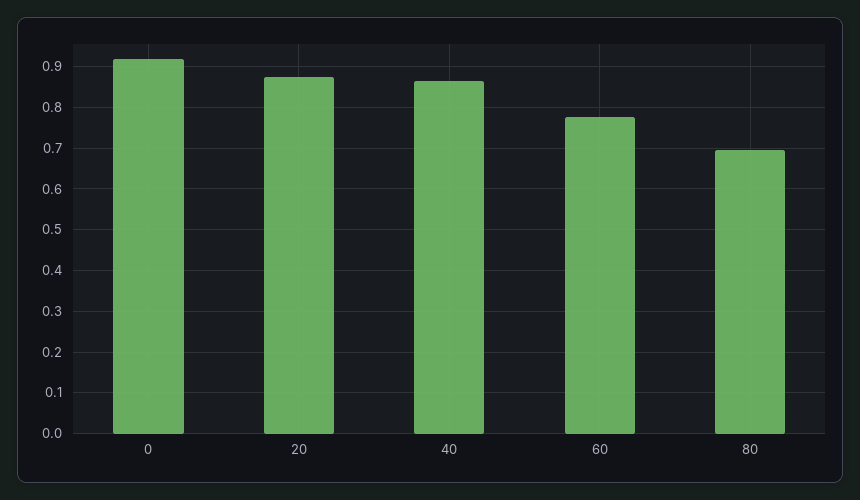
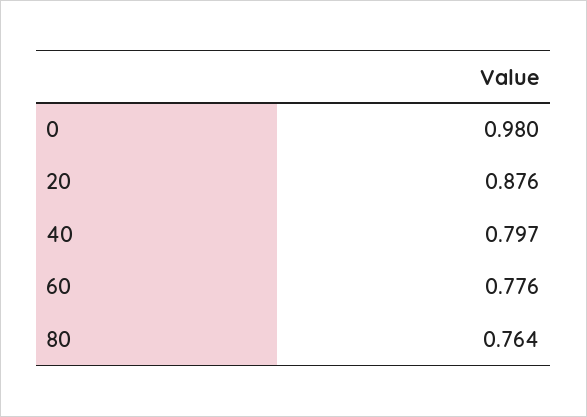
  {
-   "0": 0.92,
+   "0": 0.98,
    "20": 0.876,
-   "40": 0.86,
+   "40": 0.797,
    "60": 0.776,
-   "80": 0.7
+   "80": 0.764
  }

